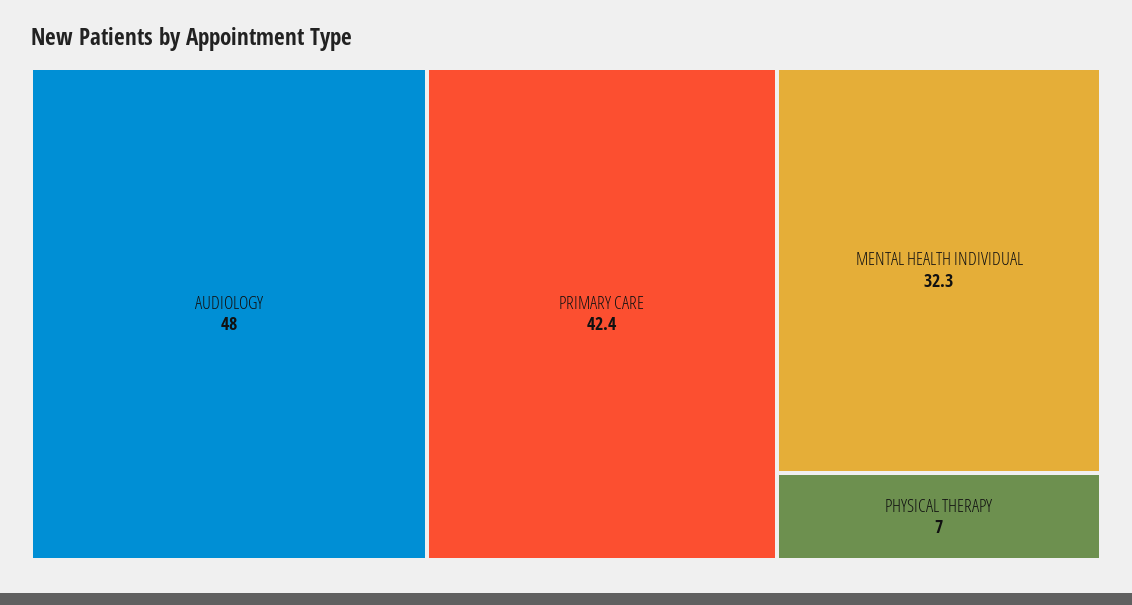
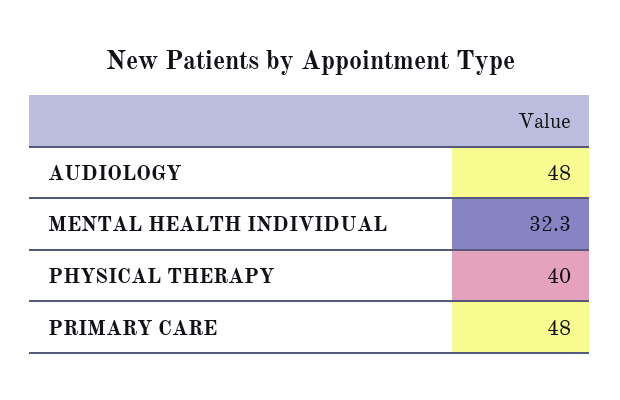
  {
    "AUDIOLOGY": 48,
-   "PRIMARY CARE": 42.4,
+   "PRIMARY CARE": 48,
    "MENTAL HEALTH INDIVIDUAL": 32.3,
-   "PHYSICAL THERAPY": 7
+   "PHYSICAL THERAPY": 40
  }

